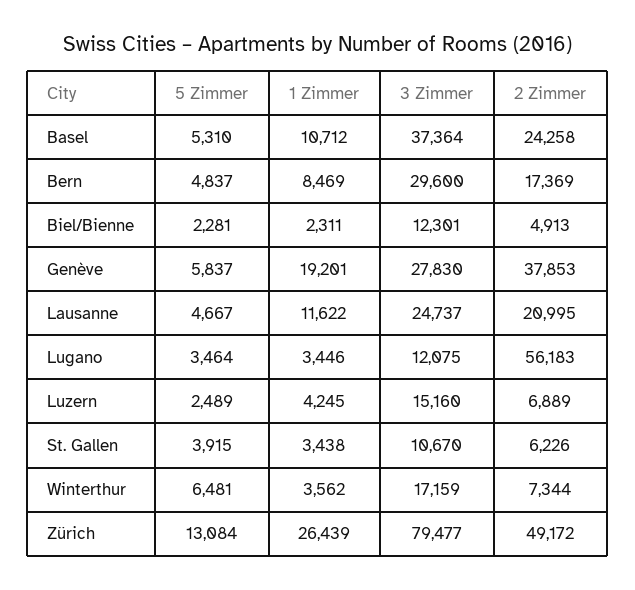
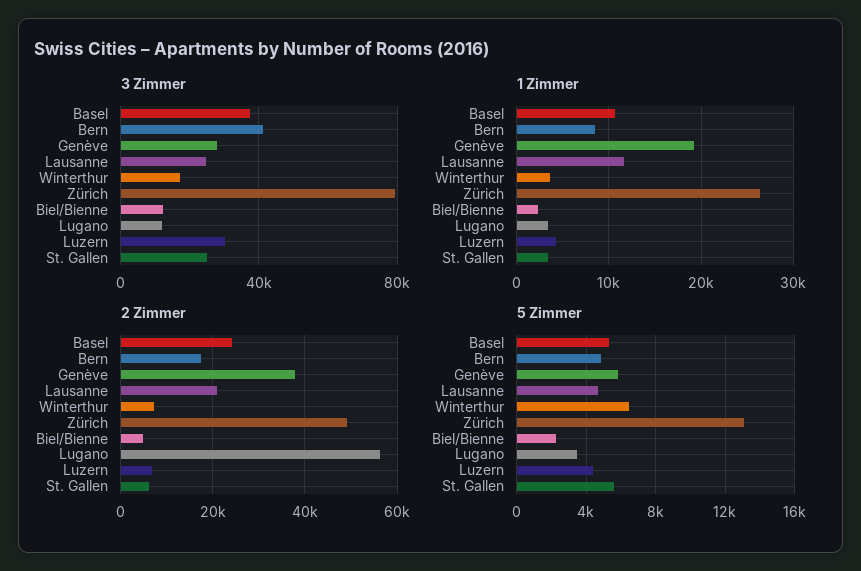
  {
    "5 Zimmer": {
      "Basel": 5310,
      "Bern": 4837,
      "Biel/Bienne": 2281,
      "Genève": 5837,
      "Lausanne": 4667,
      "Lugano": 3464,
-     "Luzern": 2489,
+     "Luzern": 4500,
-     "St. Gallen": 3915,
+     "St. Gallen": 5500,
      "Winterthur": 6481,
      "Zürich": 13084
    },
    "1 Zimmer": {
      "Basel": 10712,
      "Bern": 8469,
      "Biel/Bienne": 2311,
      "Genève": 19201,
      "Lausanne": 11622,
      "Lugano": 3446,
      "Luzern": 4245,
      "St. Gallen": 3438,
      "Winterthur": 3562,
      "Zürich": 26439
    },
    "3 Zimmer": {
      "Basel": 37364,
-     "Bern": 29600,
+     "Bern": 40000,
      "Biel/Bienne": 12301,
      "Genève": 27830,
      "Lausanne": 24737,
      "Lugano": 12075,
-     "Luzern": 15160,
+     "Luzern": 30000,
-     "St. Gallen": 10670,
+     "St. Gallen": 25000,
      "Winterthur": 17159,
      "Zürich": 79477
    },
    "2 Zimmer": {
      "Basel": 24258,
      "Bern": 17369,
      "Biel/Bienne": 4913,
      "Genève": 37853,
      "Lausanne": 20995,
      "Lugano": 56183,
      "Luzern": 6889,
      "St. Gallen": 6226,
      "Winterthur": 7344,
      "Zürich": 49172
    }
  }

